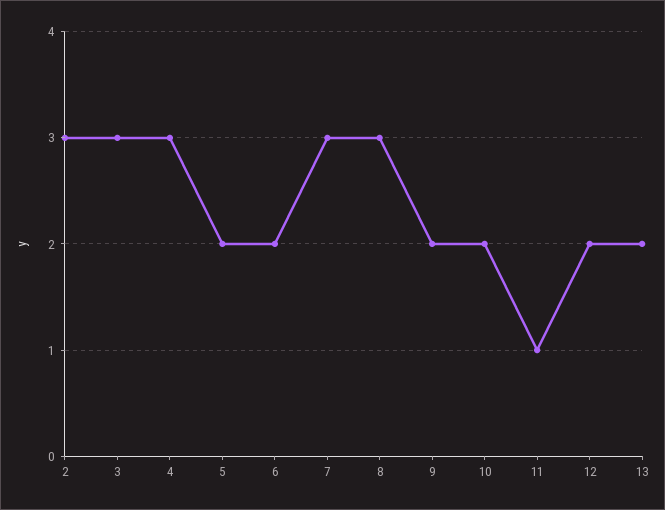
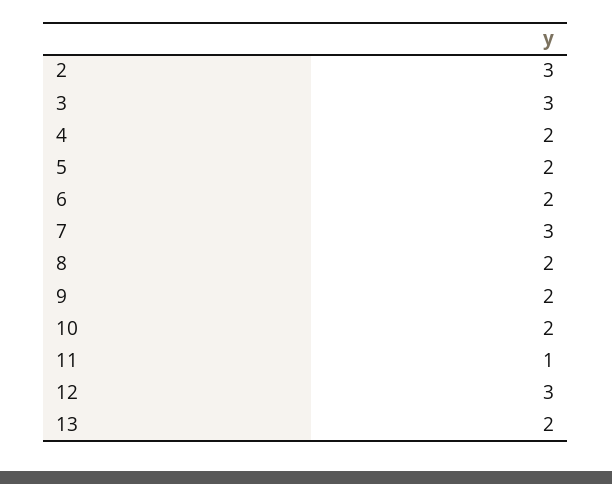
  {
    "2": 3,
    "3": 3,
-   "4": 3,
+   "4": 2,
    "5": 2,
    "6": 2,
    "7": 3,
-   "8": 3,
+   "8": 2,
    "9": 2,
    "10": 2,
    "11": 1,
-   "12": 2,
+   "12": 3,
    "13": 2
  }

